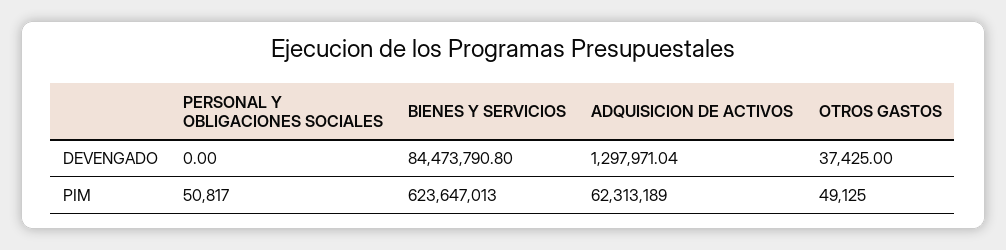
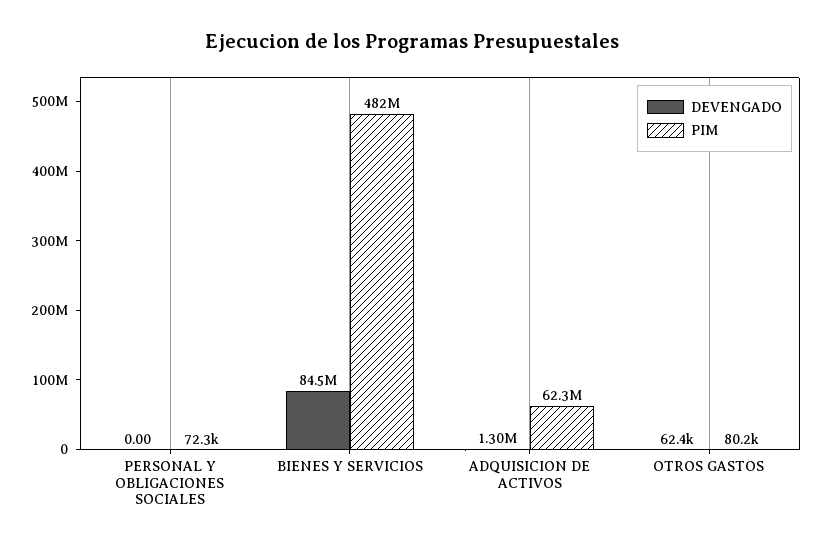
  {
    "DEVENGADO": {
      "PERSONAL Y OBLIGACIONES SOCIALES": 0,
      "BIENES Y SERVICIOS": 84473790.8,
      "ADQUISICION DE ACTIVOS": 1297971.04,
-     "OTROS GASTOS": 37425
+     "OTROS GASTOS": 62400
    },
    "PIM": {
-     "PERSONAL Y OBLIGACIONES SOCIALES": 50817,
+     "PERSONAL Y OBLIGACIONES SOCIALES": 72300,
-     "BIENES Y SERVICIOS": 623647013,
+     "BIENES Y SERVICIOS": 482000000,
      "ADQUISICION DE ACTIVOS": 62313189,
-     "OTROS GASTOS": 49125
+     "OTROS GASTOS": 80200
    }
  }

